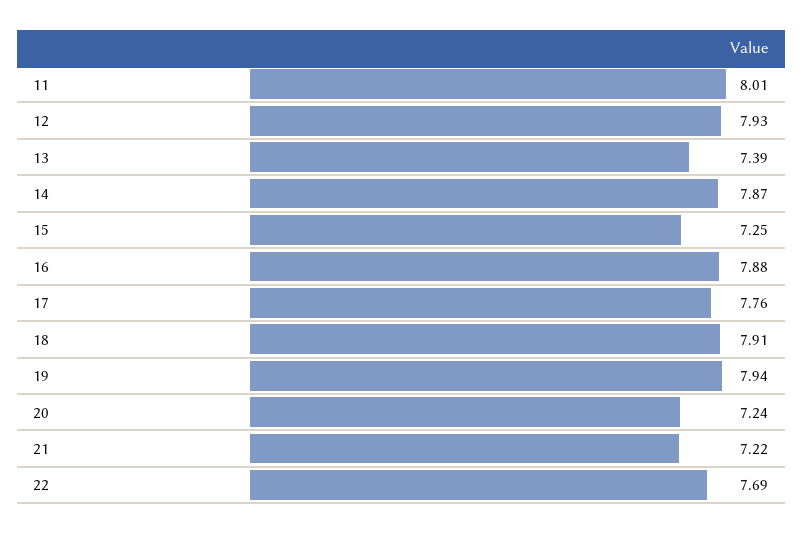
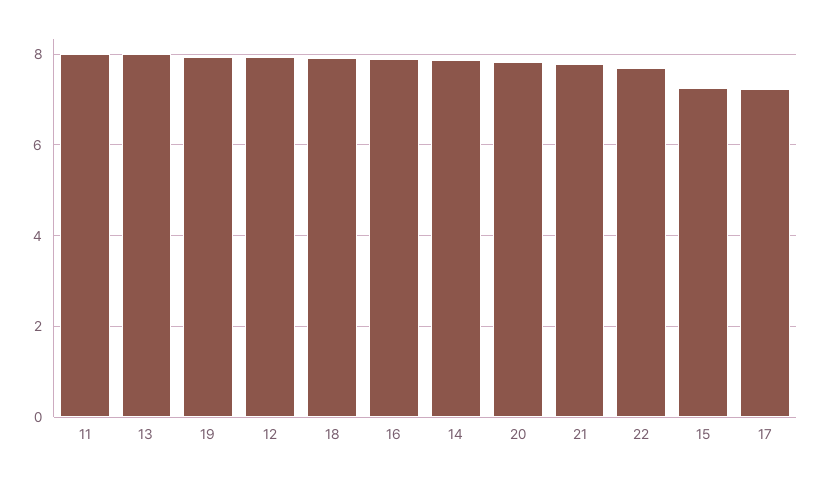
  {
    "11": 8.01,
    "12": 7.93,
-   "13": 7.39,
+   "13": 8,
    "14": 7.87,
    "15": 7.25,
    "16": 7.88,
-   "17": 7.76,
+   "17": 7.2,
    "18": 7.91,
    "19": 7.94,
-   "20": 7.24,
+   "20": 7.8,
-   "21": 7.22,
+   "21": 7.8,
    "22": 7.69
  }

